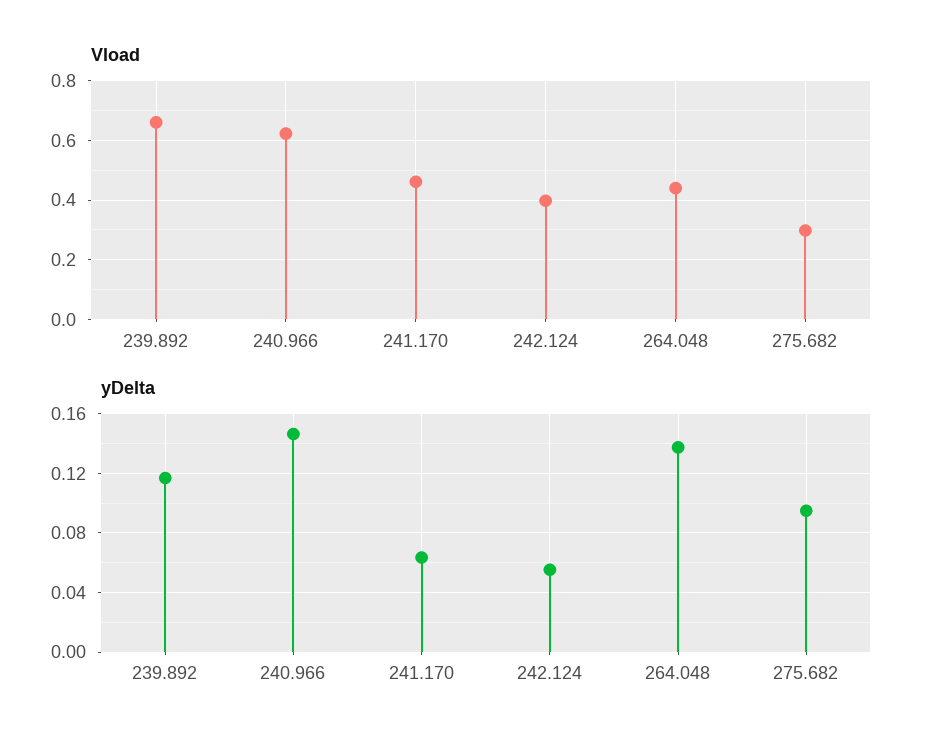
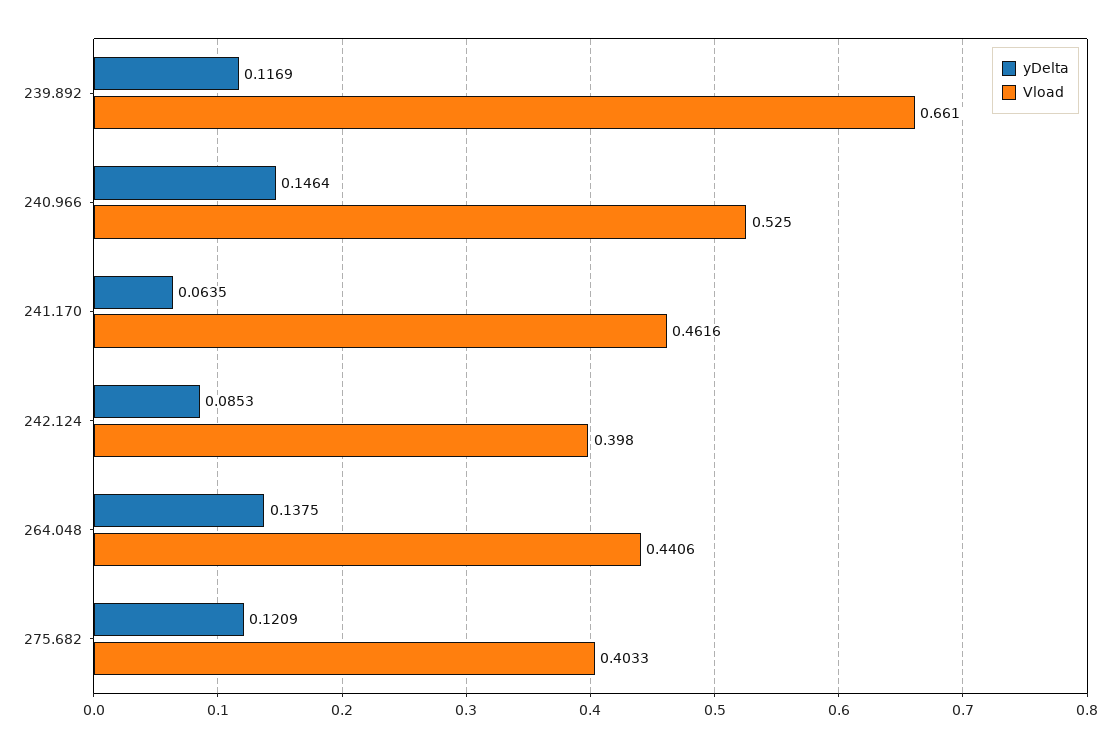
  {
    "Vload": {
      "239.892": 0.661,
-     "240.966": 0.625,
+     "240.966": 0.525,
      "241.170": 0.4616,
      "242.124": 0.398,
      "264.048": 0.4406,
-     "275.682": 0.3
+     "275.682": 0.4033
    },
    "yDelta": {
      "239.892": 0.1169,
      "240.966": 0.1464,
      "241.170": 0.0635,
-     "242.124": 0.055,
+     "242.124": 0.0853,
      "264.048": 0.1375,
-     "275.682": 0.095
+     "275.682": 0.1209
    }
  }

